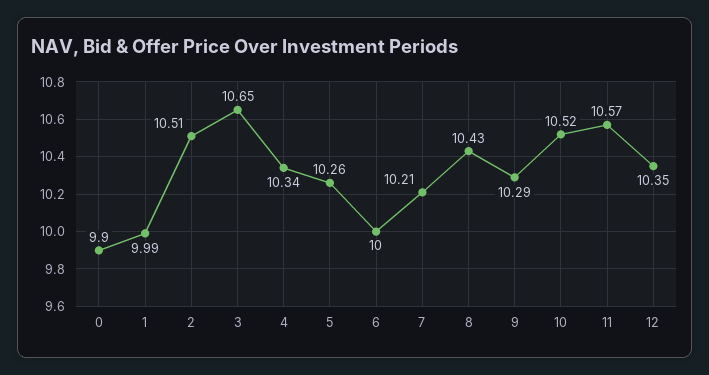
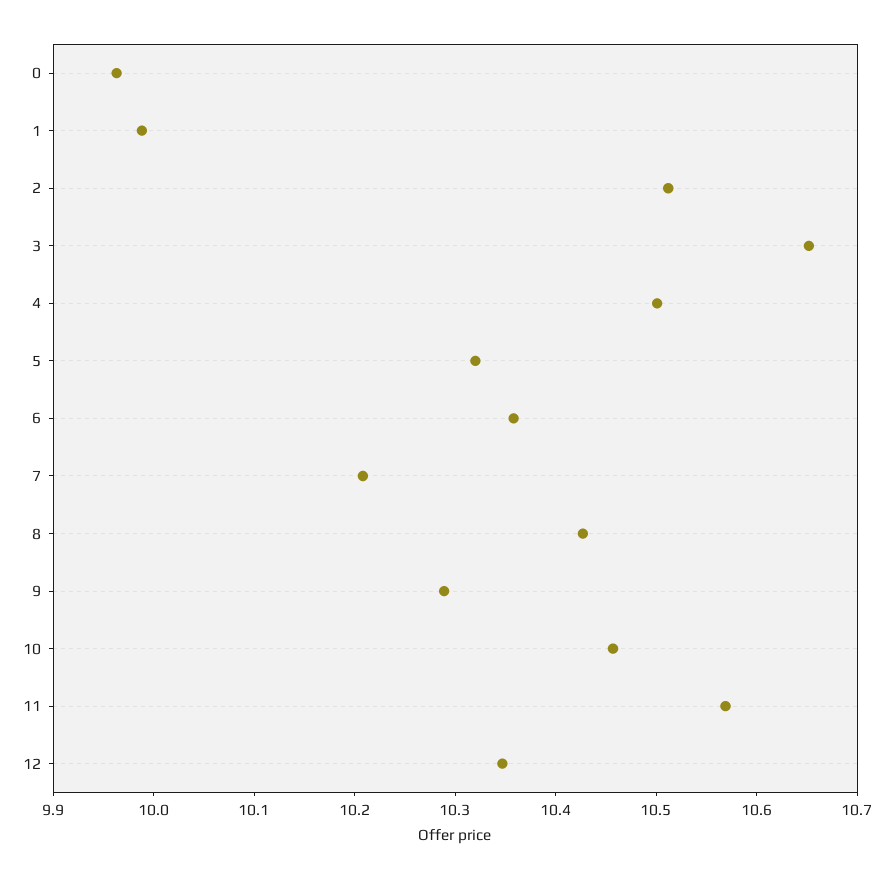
  {
-   "0": 9.9,
+   "0": 9.96,
    "1": 9.99,
    "2": 10.51,
    "3": 10.65,
-   "4": 10.34,
+   "4": 10.5,
-   "5": 10.26,
+   "5": 10.32,
-   "6": 10,
+   "6": 10.36,
    "7": 10.21,
    "8": 10.43,
    "9": 10.29,
-   "10": 10.52,
+   "10": 10.46,
    "11": 10.57,
    "12": 10.35
  }

